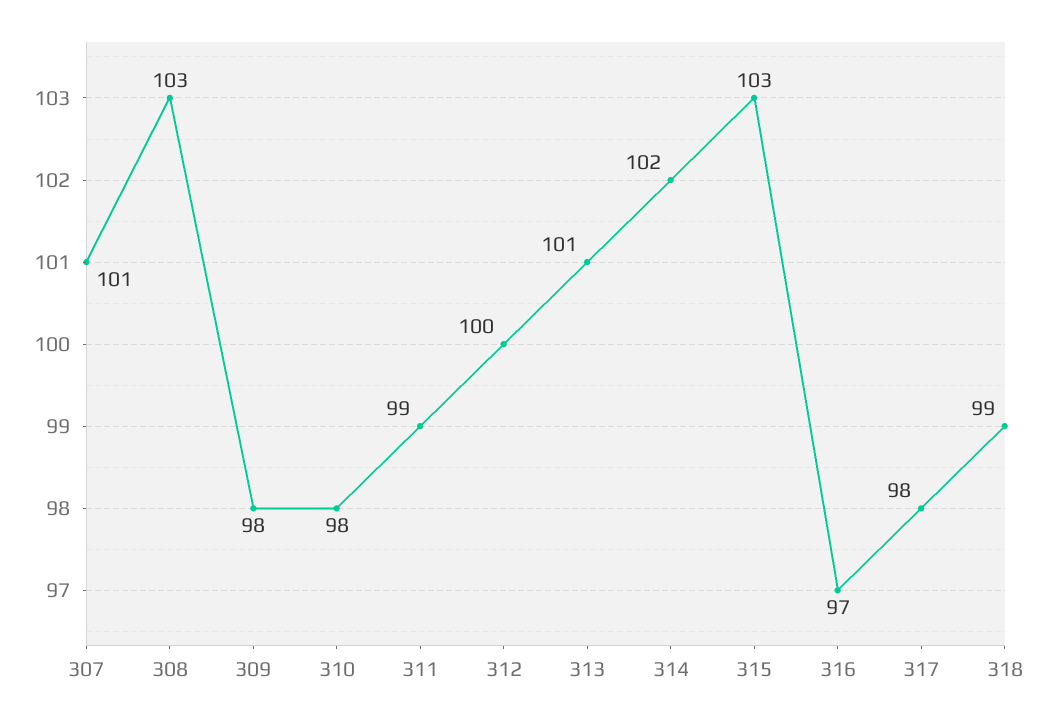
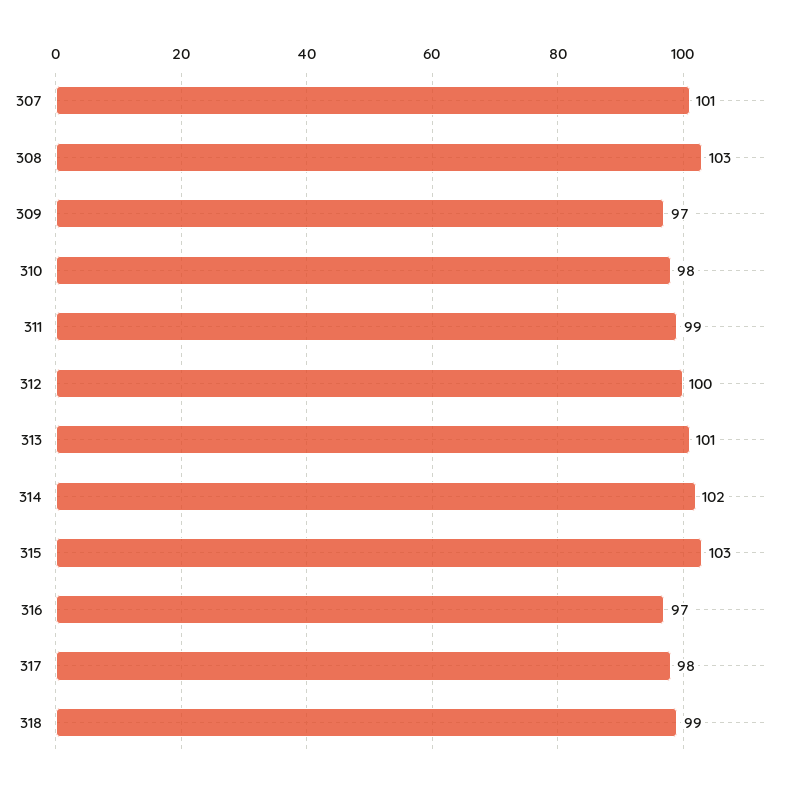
  {
    "307": 101,
    "308": 103,
-   "309": 98,
+   "309": 97,
    "310": 98,
    "311": 99,
    "312": 100,
    "313": 101,
    "314": 102,
    "315": 103,
    "316": 97,
    "317": 98,
    "318": 99
  }

